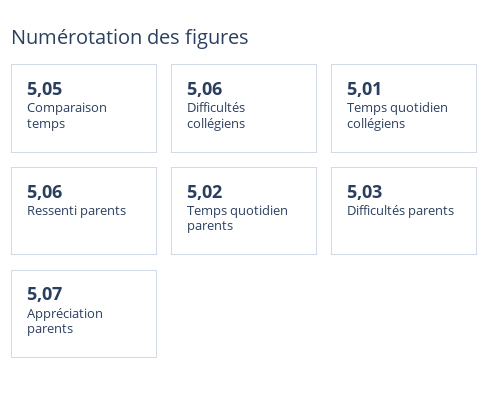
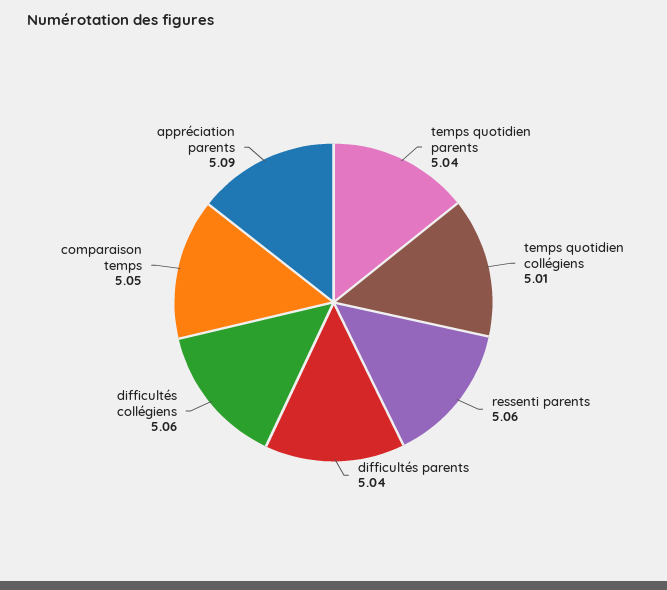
  {
    "Comparaison temps": 5.05,
    "Difficultés collégiens": 5.06,
    "Temps quotidien collégiens": 5.01,
    "Ressenti parents": 5.06,
-   "Temps quotidien parents": 5.02,
+   "Temps quotidien parents": 5.04,
-   "Difficultés parents": 5.03,
+   "Difficultés parents": 5.04,
-   "Appréciation parents": 5.07
+   "Appréciation parents": 5.09
  }

